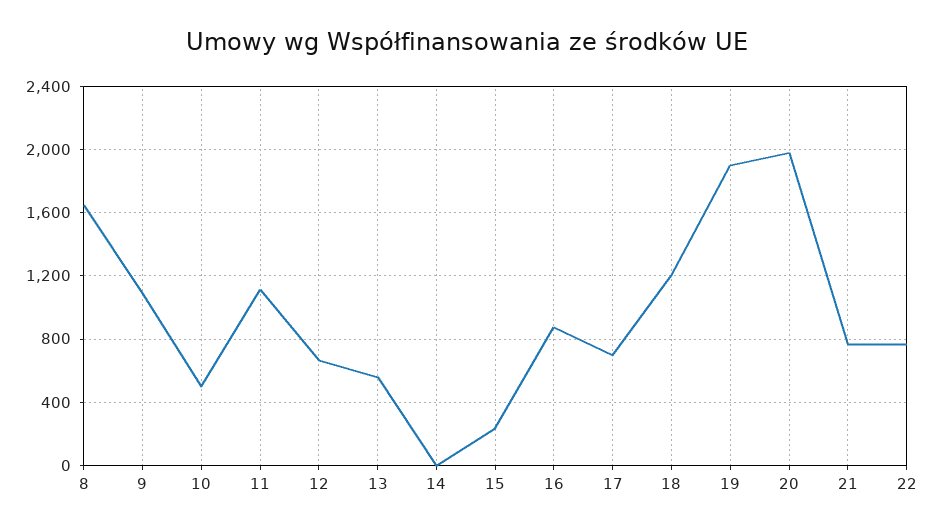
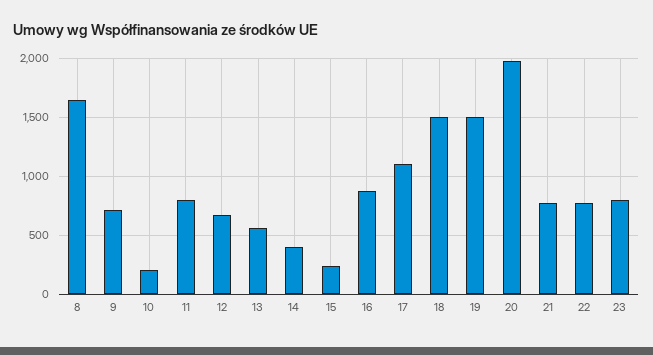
  {
    "8": 1650,
-   "9": 1100,
+   "9": 700,
-   "10": 500,
+   "10": 200,
-   "11": 1100,
+   "11": 800,
    "12": 650,
    "13": 550,
-   "14": 0,
+   "14": 400,
    "15": 250,
    "16": 900,
-   "17": 700,
+   "17": 1100,
-   "18": 1200,
+   "18": 1500,
-   "19": 1900,
+   "19": 1500,
    "20": 2000,
    "21": 750,
-   "22": 750
+   "22": 750,
+   "23": 800
  }

